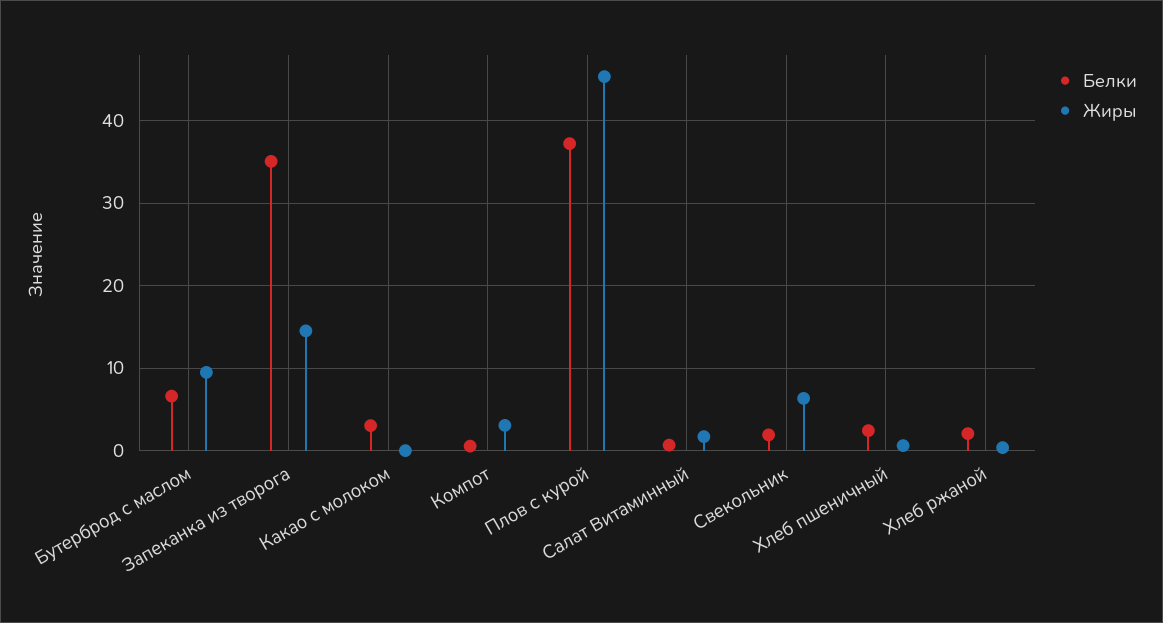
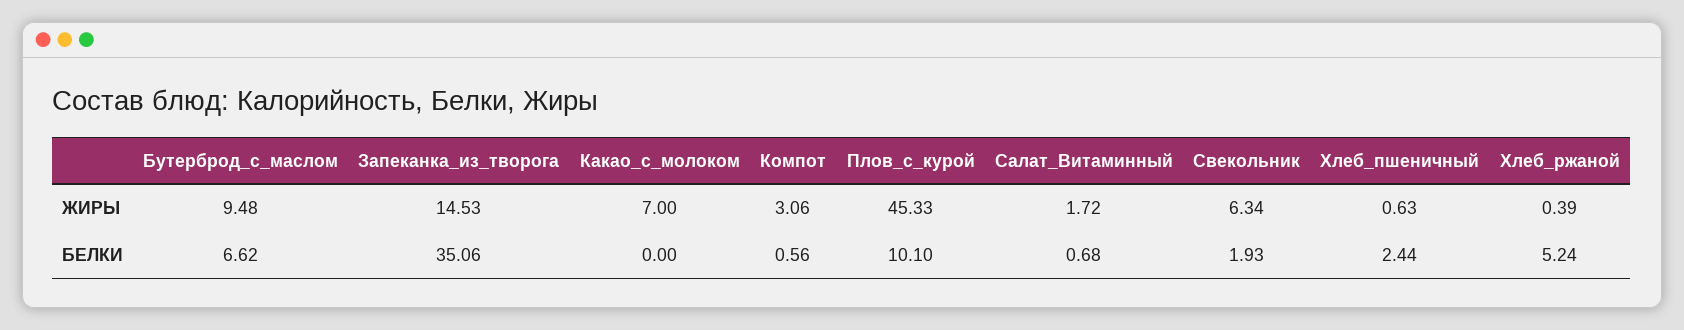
  {
    "Белки": {
      "Бутерброд с маслом": 6.62,
      "Запеканка из творога": 35.06,
-     "Какао с молоком": 3,
+     "Какао с молоком": 0,
      "Компот": 0.56,
-     "Плов с курой": 37,
+     "Плов с курой": 10.1,
      "Салат Витаминный": 0.68,
      "Свекольник": 1.93,
      "Хлеб пшеничный": 2.44,
-     "Хлеб ржаной": 2
+     "Хлеб ржаной": 5.24
    },
    "Жиры": {
      "Бутерброд с маслом": 9.48,
      "Запеканка из творога": 14.53,
-     "Какао с молоком": 0,
+     "Какао с молоком": 7,
      "Компот": 3.06,
      "Плов с курой": 45.33,
      "Салат Витаминный": 1.72,
      "Свекольник": 6.34,
      "Хлеб пшеничный": 0.63,
      "Хлеб ржаной": 0.39
    }
  }

